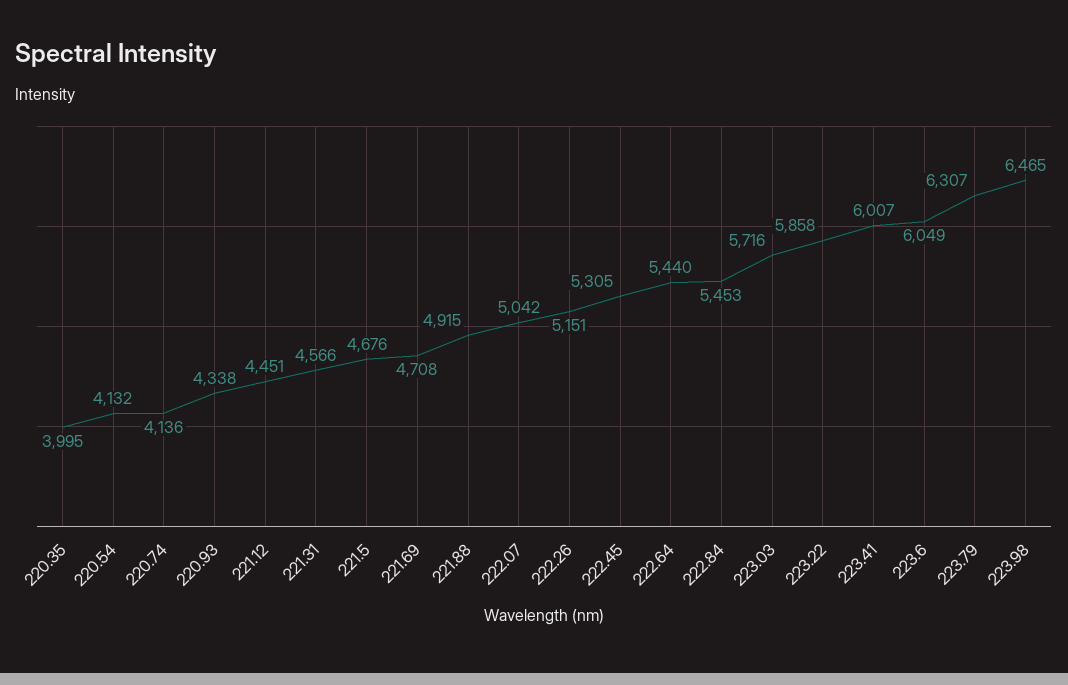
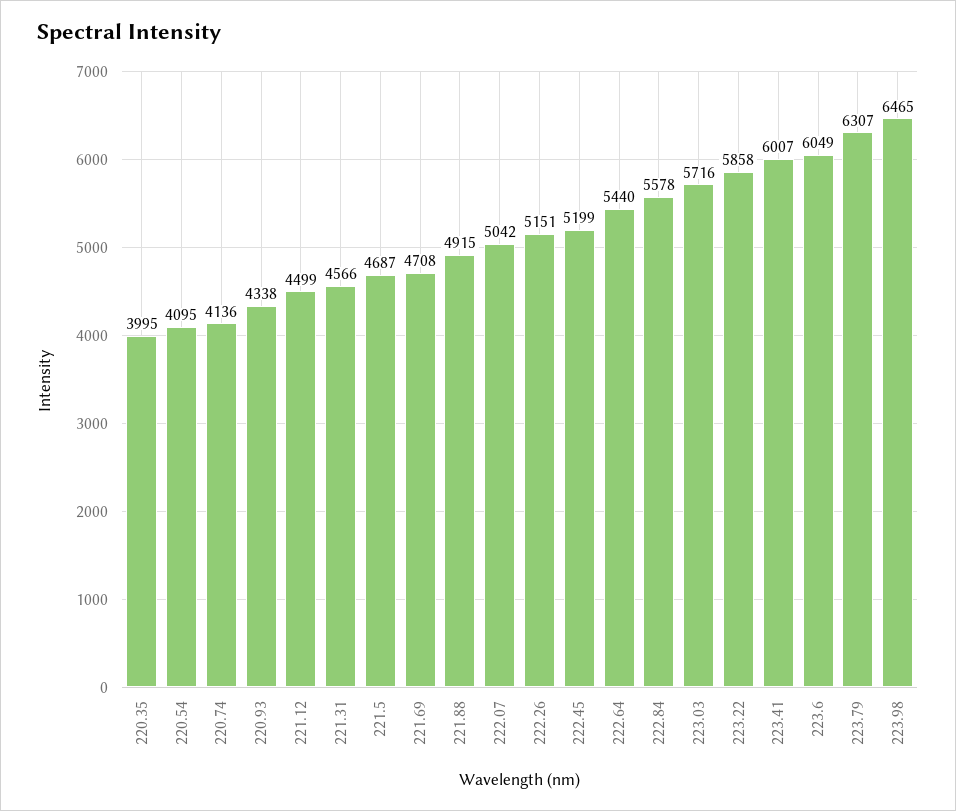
  {
    "220.35": 3995,
-   "220.54": 4132,
+   "220.54": 4095,
    "220.74": 4136,
    "220.93": 4338,
-   "221.12": 4451,
+   "221.12": 4499,
    "221.31": 4566,
-   "221.5": 4676,
+   "221.5": 4687,
    "221.69": 4708,
    "221.88": 4915,
    "222.07": 5042,
    "222.26": 5151,
-   "222.45": 5305,
+   "222.45": 5199,
    "222.64": 5440,
-   "222.84": 5453,
+   "222.84": 5578,
    "223.03": 5716,
    "223.22": 5858,
    "223.41": 6007,
    "223.6": 6049,
    "223.79": 6307,
    "223.98": 6465
  }

